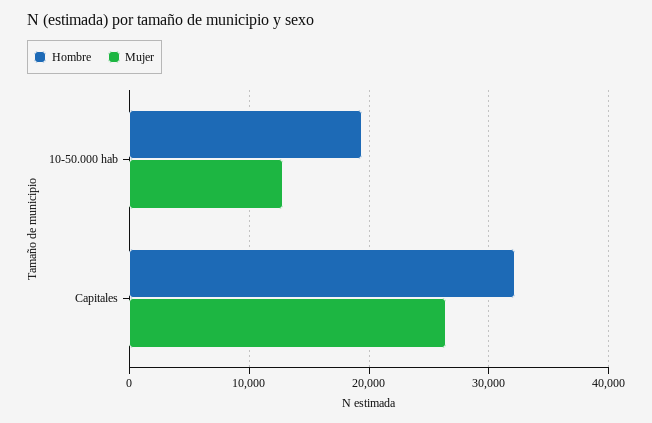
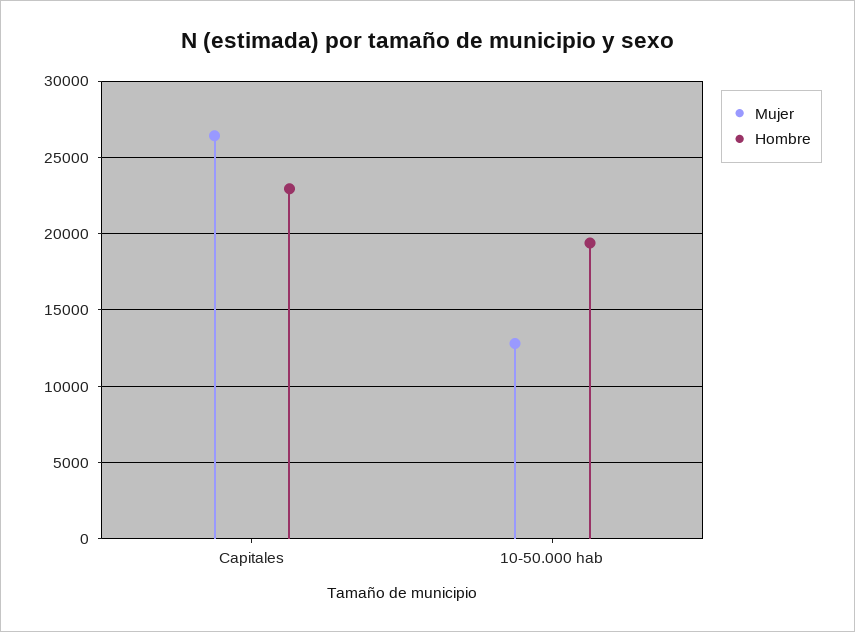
  {
    "Hombre": {
      "10-50.000 hab": 19500,
-     "Capitales": 32000
+     "Capitales": 23000
    },
    "Mujer": {
      "10-50.000 hab": 13000,
      "Capitales": 26500
    }
  }

